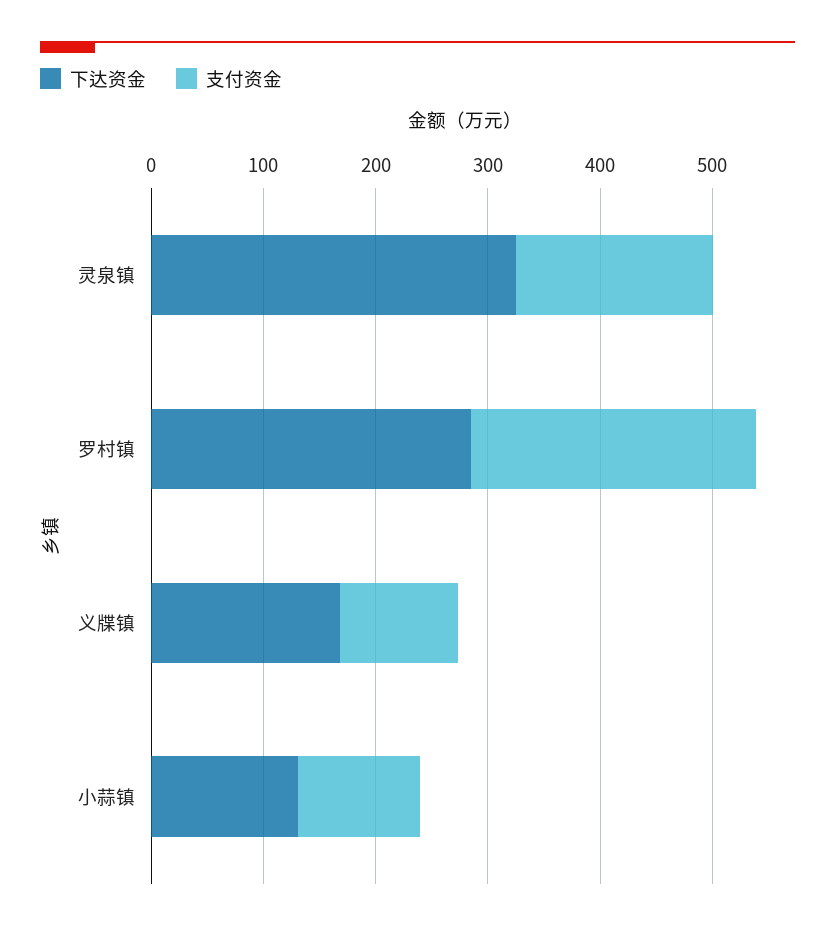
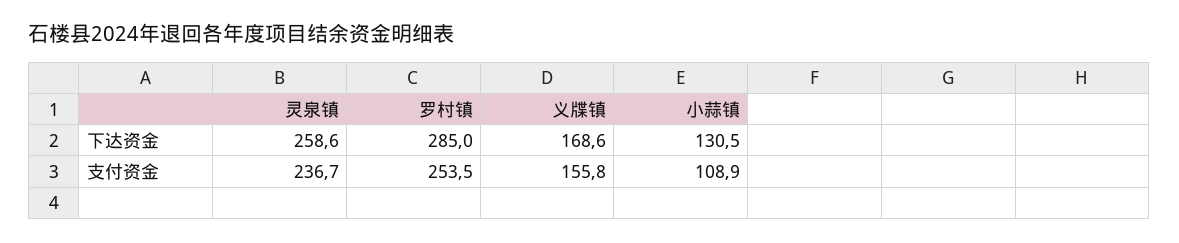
  {
    "下达资金": {
-     "灵泉镇": 320,
+     "灵泉镇": 258.6,
      "罗村镇": 285,
      "义牒镇": 168.6,
      "小蒜镇": 130.5
    },
    "支付资金": {
-     "灵泉镇": 180,
+     "灵泉镇": 236.7,
      "罗村镇": 253.5,
-     "义牒镇": 100,
+     "义牒镇": 155.8,
      "小蒜镇": 108.9
    }
  }

